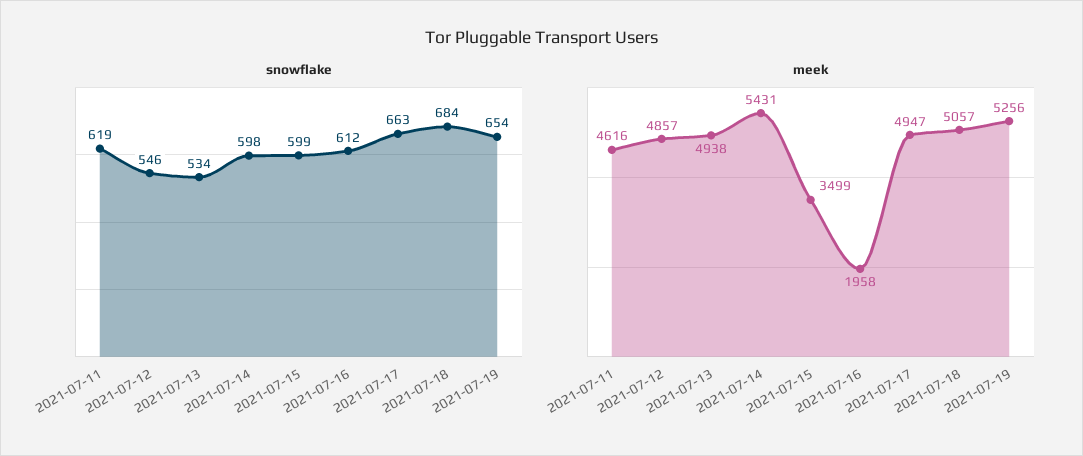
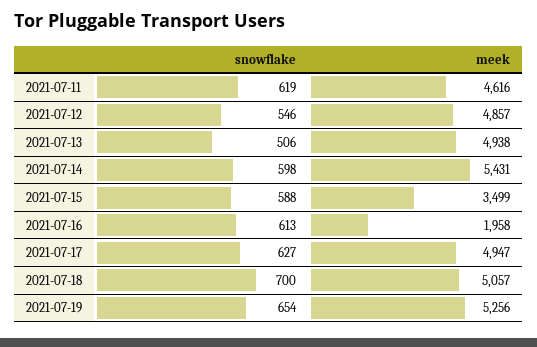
  {
    "snowflake": {
      "2021-07-11": 619,
      "2021-07-12": 546,
-     "2021-07-13": 534,
+     "2021-07-13": 506,
      "2021-07-14": 598,
-     "2021-07-15": 599,
+     "2021-07-15": 588,
-     "2021-07-16": 612,
+     "2021-07-16": 613,
-     "2021-07-17": 663,
+     "2021-07-17": 627,
-     "2021-07-18": 684,
+     "2021-07-18": 700,
      "2021-07-19": 654
    },
    "meek": {
      "2021-07-11": 4616,
      "2021-07-12": 4857,
      "2021-07-13": 4938,
      "2021-07-14": 5431,
      "2021-07-15": 3499,
      "2021-07-16": 1958,
      "2021-07-17": 4947,
      "2021-07-18": 5057,
      "2021-07-19": 5256
    }
  }

